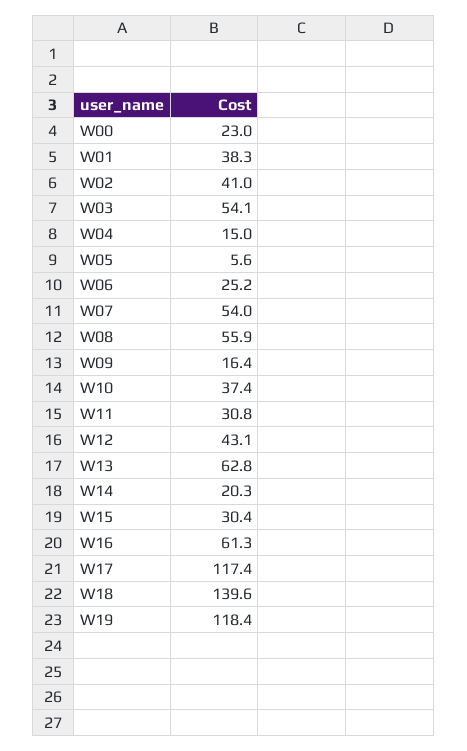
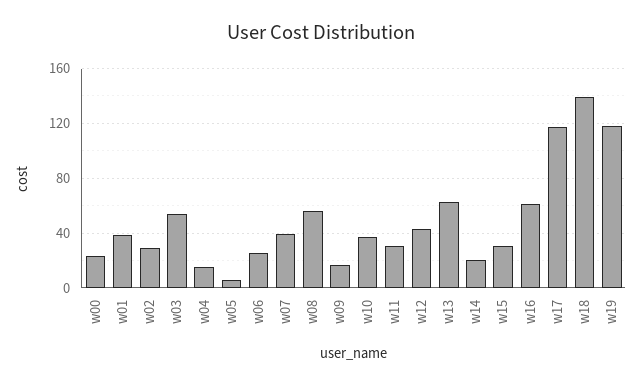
  {
    "W00": 23,
    "W01": 38.3,
-   "W02": 41,
+   "W02": 30,
    "W03": 54.1,
    "W04": 15,
    "W05": 5.6,
    "W06": 25.2,
-   "W07": 54,
+   "W07": 40,
    "W08": 55.9,
    "W09": 16.4,
    "W10": 37.4,
    "W11": 30.8,
    "W12": 43.1,
    "W13": 62.8,
    "W14": 20.3,
    "W15": 30.4,
    "W16": 61.3,
    "W17": 117.4,
    "W18": 139.6,
    "W19": 118.4
  }

